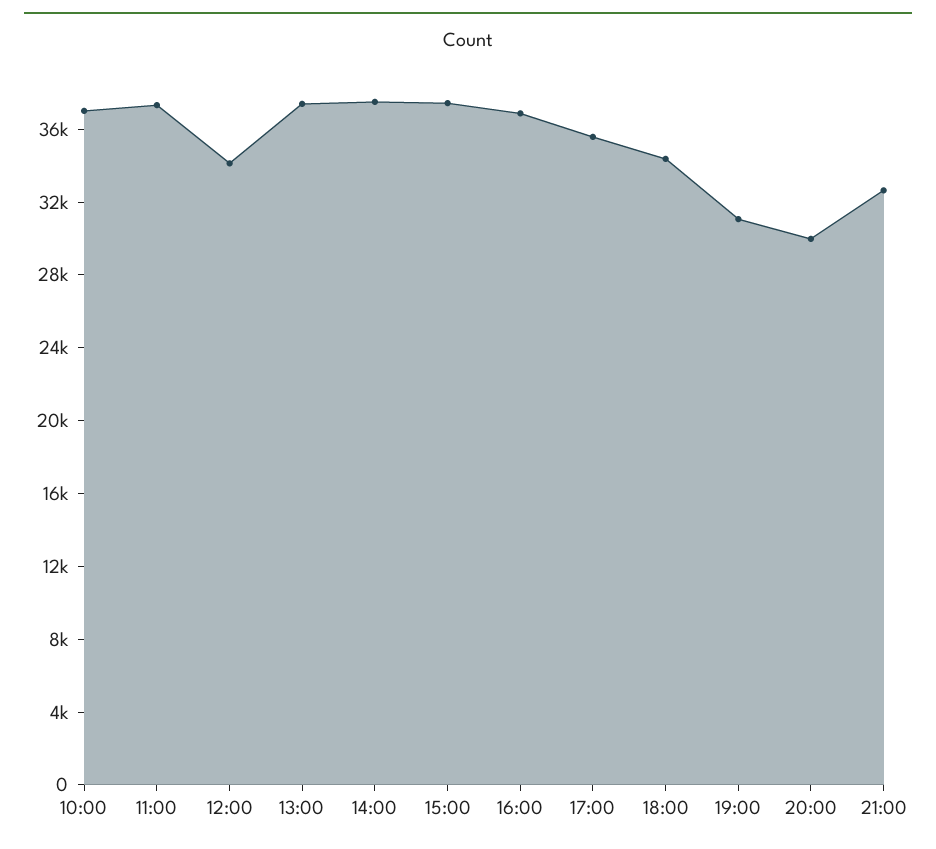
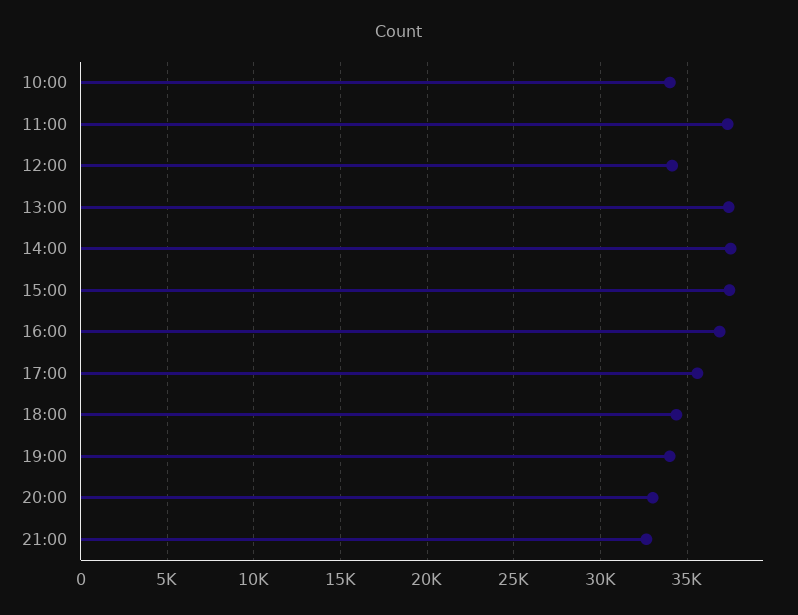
  {
-   "10:00": 37000,
+   "10:00": 34000,
    "11:00": 37500,
    "12:00": 34000,
    "13:00": 37500,
    "14:00": 37500,
    "15:00": 37500,
    "16:00": 37000,
    "17:00": 35500,
    "18:00": 34500,
-   "19:00": 31000,
+   "19:00": 34000,
-   "20:00": 30000,
+   "20:00": 33000,
    "21:00": 32500
  }

